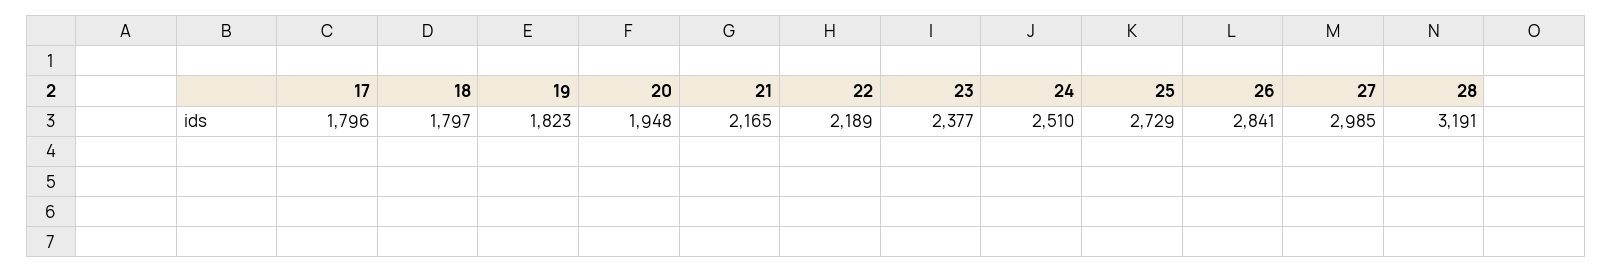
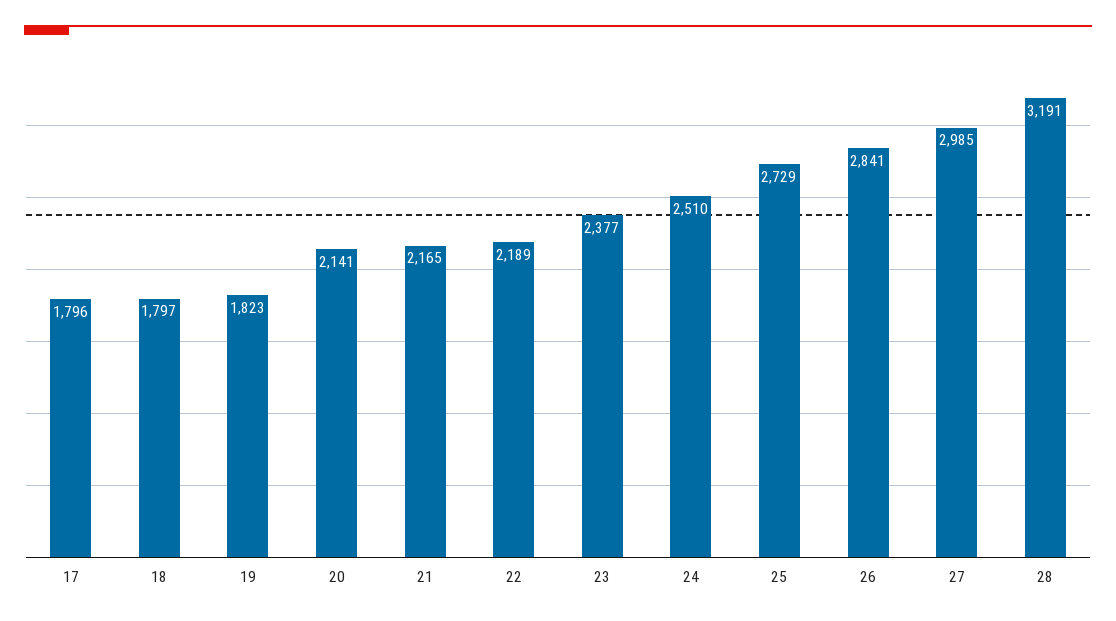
  {
    "17": 1796,
    "18": 1797,
    "19": 1823,
-   "20": 1948,
+   "20": 2141,
    "21": 2165,
    "22": 2189,
    "23": 2377,
    "24": 2510,
    "25": 2729,
    "26": 2841,
    "27": 2985,
    "28": 3191
  }

